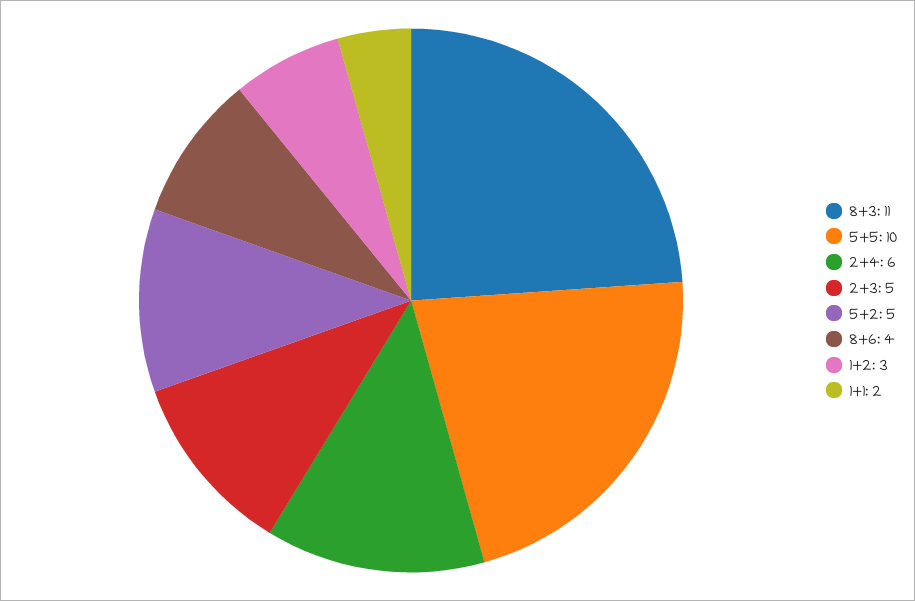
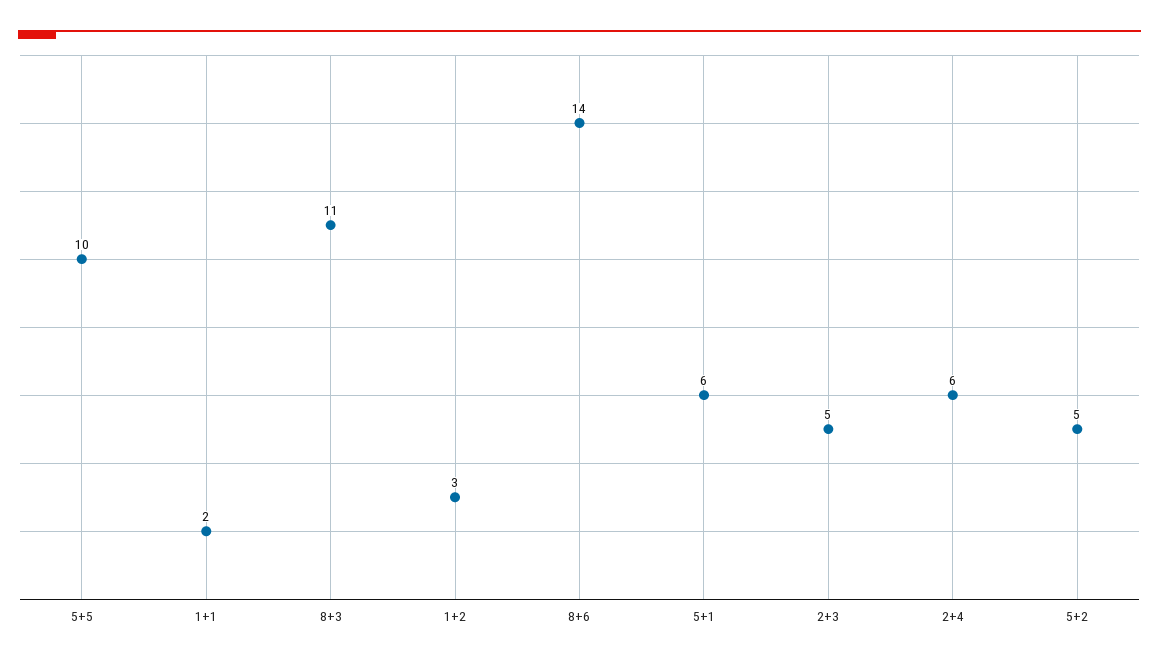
  {
    "8+3": 11,
    "5+5": 10,
    "2+4": 6,
    "2+3": 5,
    "5+2": 5,
-   "8+6": 4,
+   "8+6": 14,
    "1+2": 3,
-   "1+1": 2
+   "1+1": 2,
+   "5+1": 6
  }

